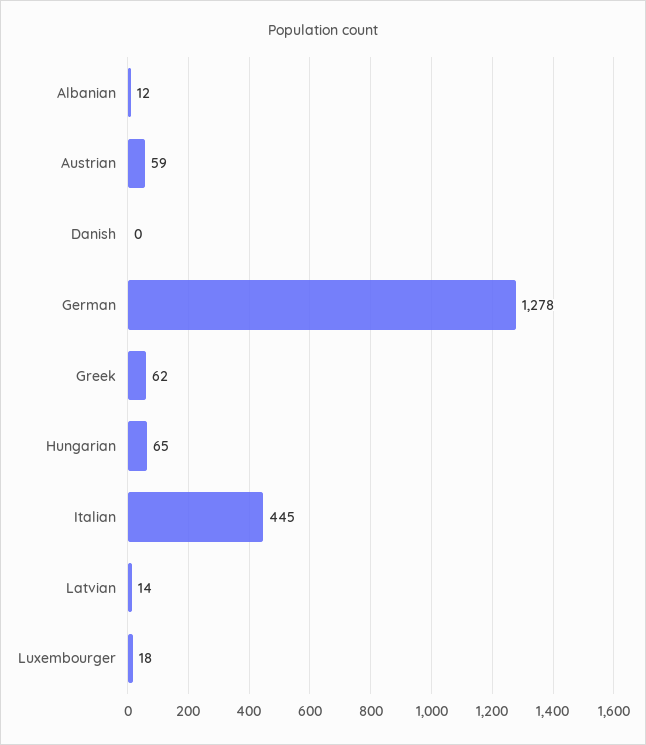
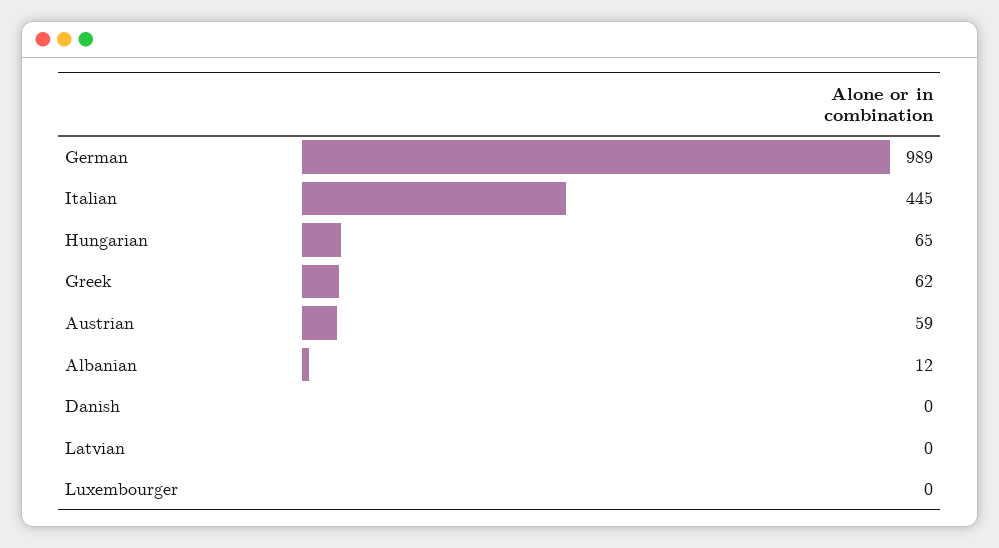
  {
    "Albanian": 12,
    "Austrian": 59,
    "Danish": 0,
-   "German": 1278,
+   "German": 989,
    "Greek": 62,
    "Hungarian": 65,
    "Italian": 445,
-   "Latvian": 14,
+   "Latvian": 0,
-   "Luxembourger": 18
+   "Luxembourger": 0
  }

